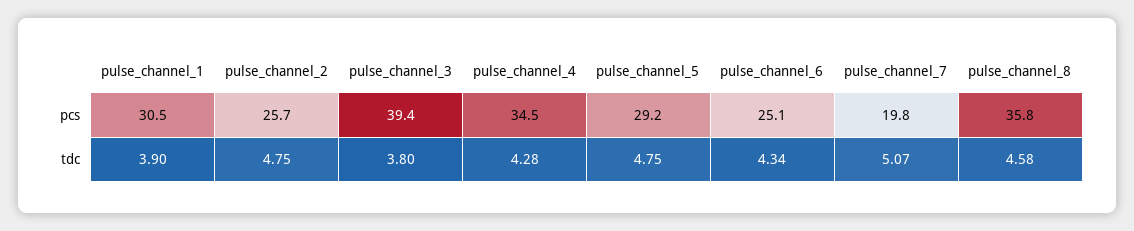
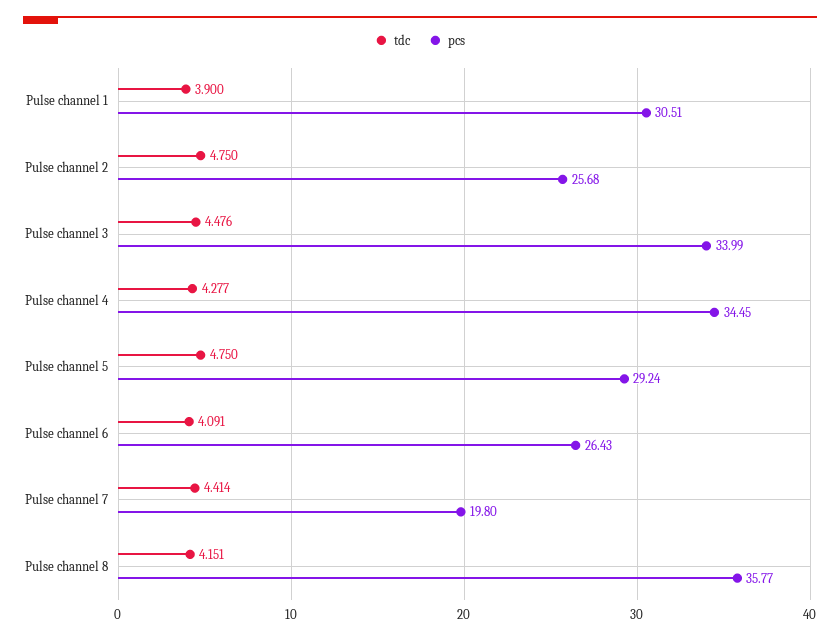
  {
    "pcs": {
      "pulse_channel_1": 30.51,
      "pulse_channel_2": 25.68,
-     "pulse_channel_3": 39.4,
+     "pulse_channel_3": 33.99,
      "pulse_channel_4": 34.45,
      "pulse_channel_5": 29.24,
-     "pulse_channel_6": 25.1,
+     "pulse_channel_6": 26.43,
      "pulse_channel_7": 19.8,
      "pulse_channel_8": 35.77
    },
    "tdc": {
      "pulse_channel_1": 3.9,
      "pulse_channel_2": 4.75,
-     "pulse_channel_3": 3.8,
+     "pulse_channel_3": 4.476,
      "pulse_channel_4": 4.277,
      "pulse_channel_5": 4.75,
-     "pulse_channel_6": 4.34,
+     "pulse_channel_6": 4.091,
-     "pulse_channel_7": 5.07,
+     "pulse_channel_7": 4.414,
-     "pulse_channel_8": 4.58
+     "pulse_channel_8": 4.151
    }
  }

